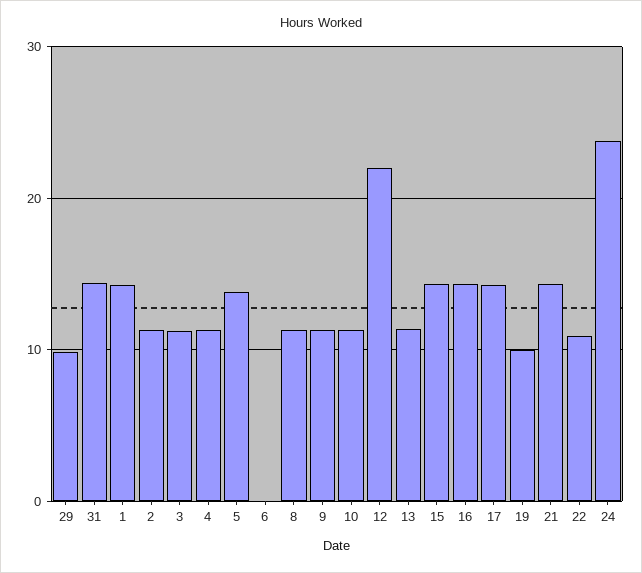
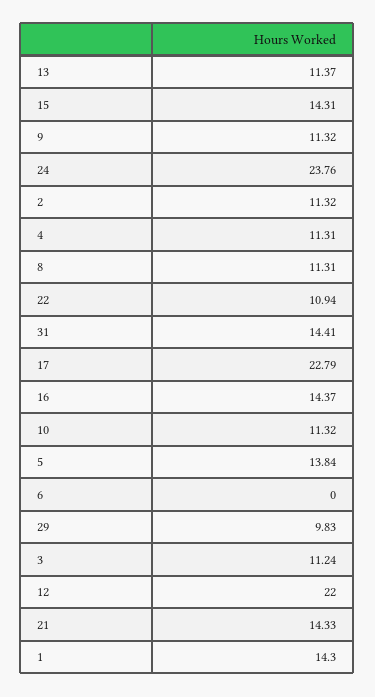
  {
    "29": 9.83,
    "31": 14.41,
    "1": 14.3,
    "2": 11.32,
    "3": 11.24,
    "4": 11.31,
    "5": 13.84,
    "6": 0,
    "8": 11.31,
    "9": 11.32,
    "10": 11.32,
    "12": 22,
    "13": 11.37,
    "15": 14.31,
    "16": 14.37,
-   "17": 14,
+   "17": 22.79,
-   "19": 10,
    "21": 14.33,
    "22": 10.94,
    "24": 23.76
  }

